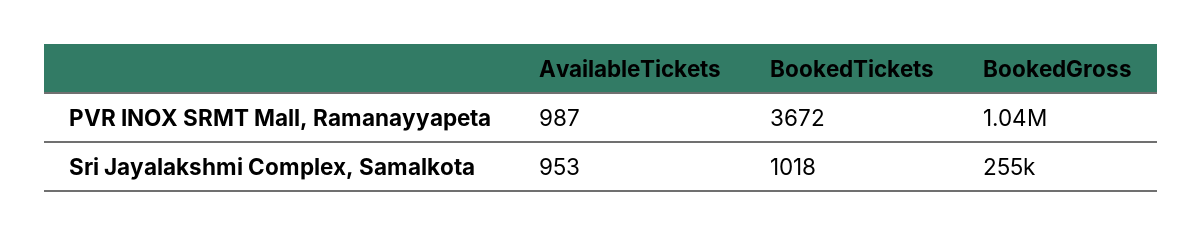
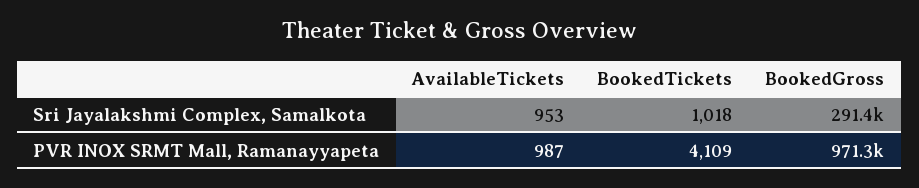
  {
    "AvailableTickets": {
      "PVR INOX SRMT Mall, Ramanayyapeta": 987,
      "Sri Jayalakshmi Complex, Samalkota": 953
    },
    "BookedTickets": {
-     "PVR INOX SRMT Mall, Ramanayyapeta": 3672,
+     "PVR INOX SRMT Mall, Ramanayyapeta": 4109,
      "Sri Jayalakshmi Complex, Samalkota": 1018
    },
    "BookedGross": {
-     "PVR INOX SRMT Mall, Ramanayyapeta": 1040000,
+     "PVR INOX SRMT Mall, Ramanayyapeta": 971300,
-     "Sri Jayalakshmi Complex, Samalkota": 255000
+     "Sri Jayalakshmi Complex, Samalkota": 291400
    }
  }

